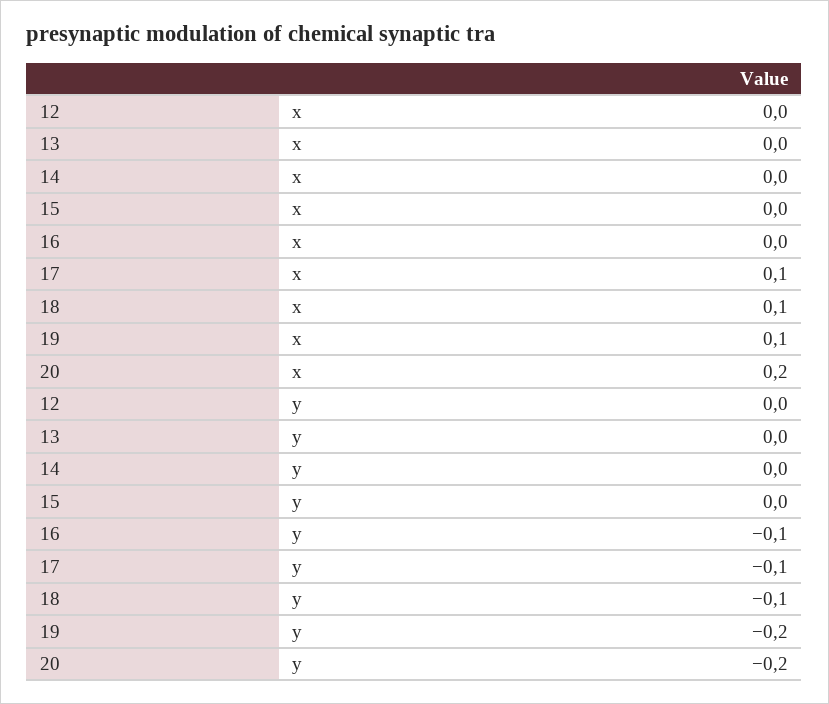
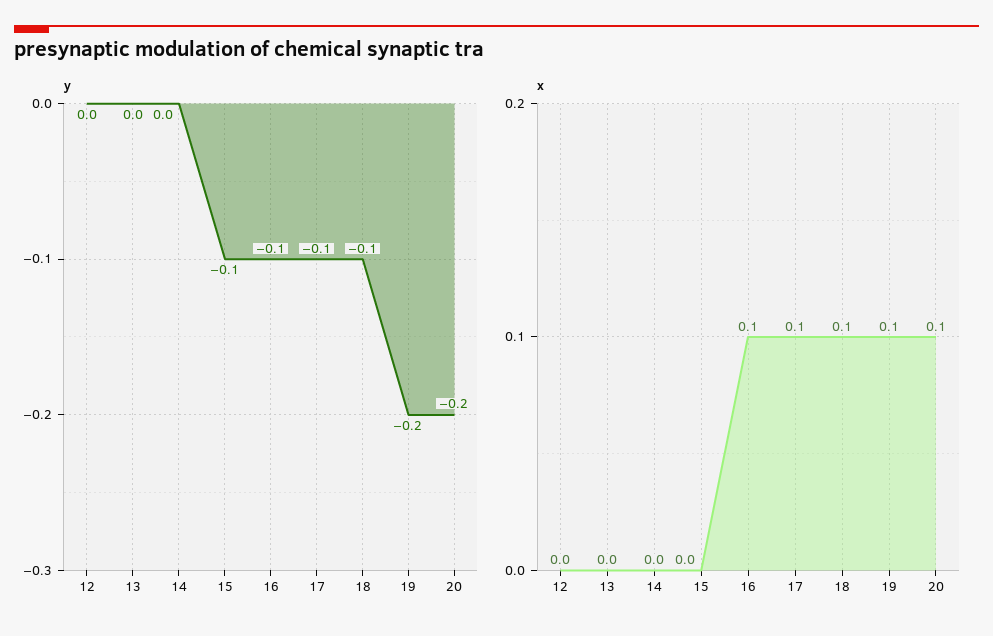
  {
    "x": {
      "12": 0,
      "13": 0,
      "14": 0,
      "15": 0,
-     "16": 0,
+     "16": 0.1,
      "17": 0.1,
      "18": 0.1,
      "19": 0.1,
-     "20": 0.2
+     "20": 0.1
    },
    "y": {
      "12": 0,
      "13": 0,
      "14": 0,
-     "15": 0,
+     "15": -0.1,
      "16": -0.1,
      "17": -0.1,
      "18": -0.1,
      "19": -0.2,
      "20": -0.2
    }
  }

